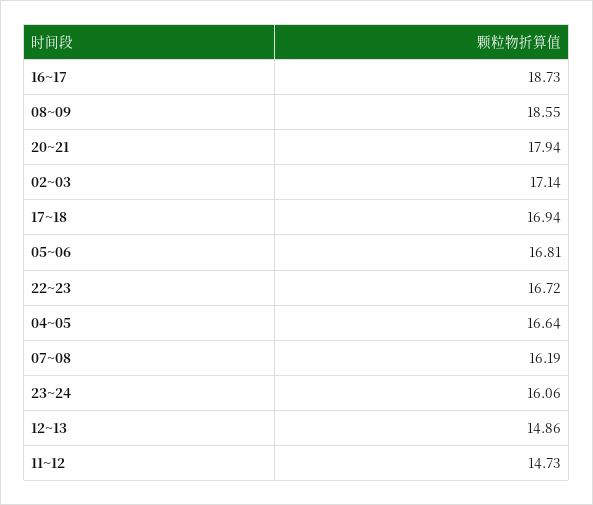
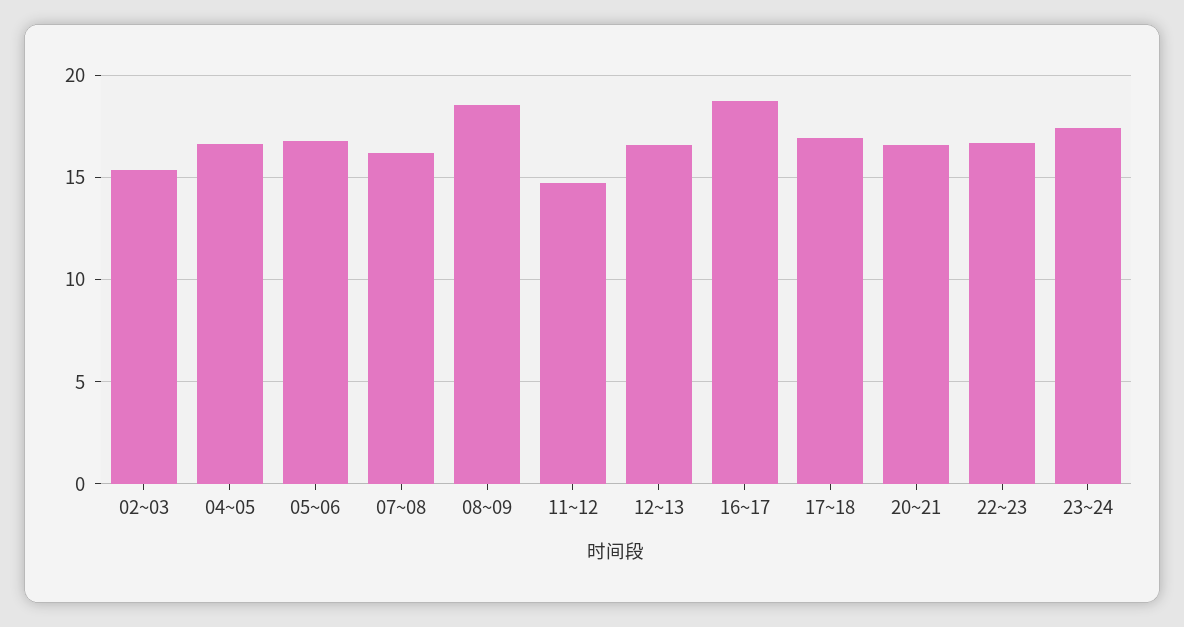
  {
    "16~17": 18.73,
    "08~09": 18.55,
-   "20~21": 17.94,
+   "20~21": 16.5,
-   "02~03": 17.14,
+   "02~03": 15.5,
    "17~18": 16.94,
    "05~06": 16.81,
    "22~23": 16.72,
    "04~05": 16.64,
    "07~08": 16.19,
-   "23~24": 16.06,
+   "23~24": 17.5,
-   "12~13": 14.86,
+   "12~13": 16.5,
    "11~12": 14.73
  }

